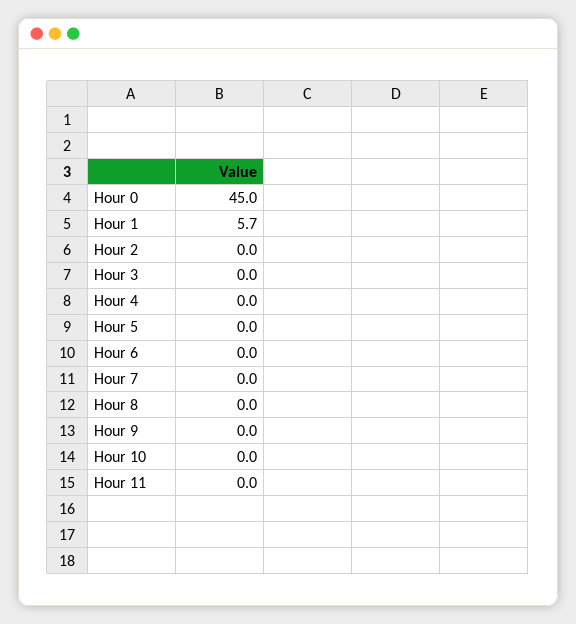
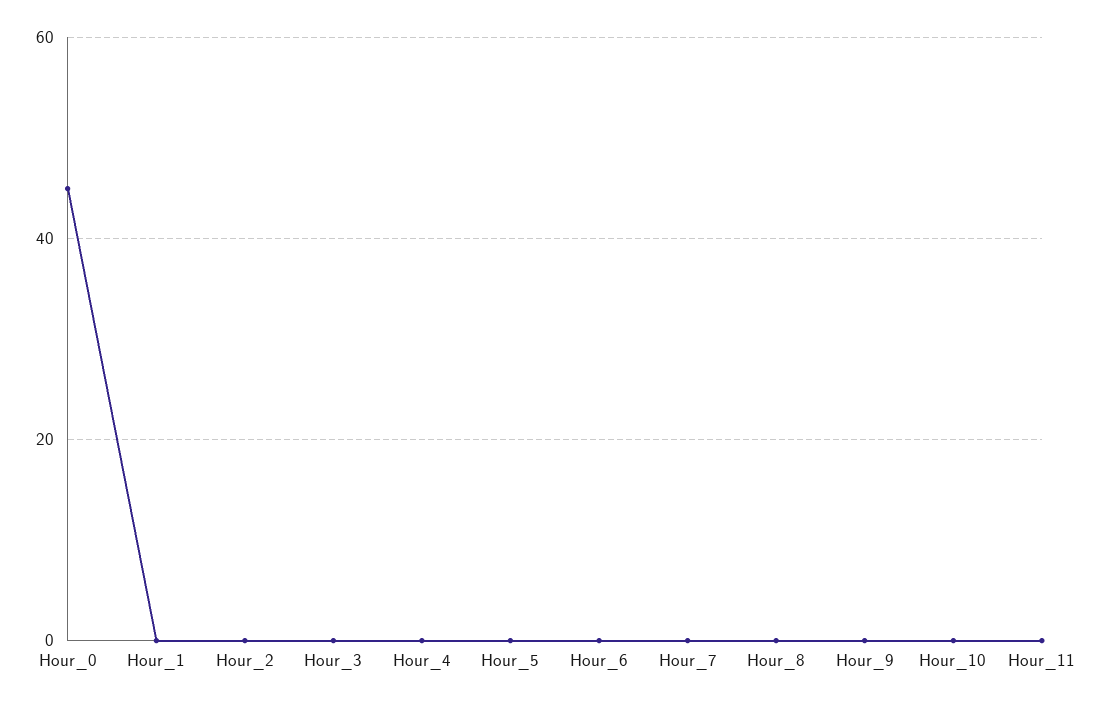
  {
    "Hour 0": 45,
-   "Hour 1": 5.7,
+   "Hour 1": 0,
    "Hour 2": 0,
    "Hour 3": 0,
    "Hour 4": 0,
    "Hour 5": 0,
    "Hour 6": 0,
    "Hour 7": 0,
    "Hour 8": 0,
    "Hour 9": 0,
    "Hour 10": 0,
    "Hour 11": 0
  }

